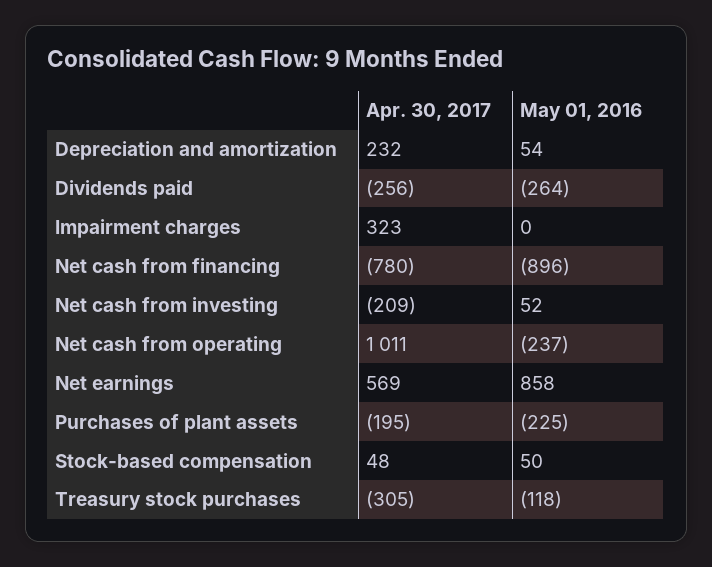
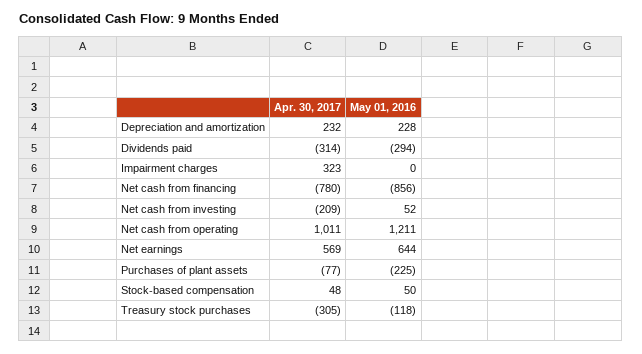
  {
    "Apr. 30, 2017": {
      "Depreciation and amortization": 232,
-     "Dividends paid": -256,
+     "Dividends paid": -314,
      "Impairment charges": 323,
      "Net cash from financing": -780,
      "Net cash from investing": -209,
      "Net cash from operating": 1011,
      "Net earnings": 569,
-     "Purchases of plant assets": -195,
+     "Purchases of plant assets": -77,
      "Stock-based compensation": 48,
      "Treasury stock purchases": -305
    },
    "May 01, 2016": {
-     "Depreciation and amortization": 54,
+     "Depreciation and amortization": 228,
-     "Dividends paid": -264,
+     "Dividends paid": -294,
      "Impairment charges": 0,
-     "Net cash from financing": -896,
+     "Net cash from financing": -856,
      "Net cash from investing": 52,
-     "Net cash from operating": -237,
+     "Net cash from operating": 1211,
-     "Net earnings": 858,
+     "Net earnings": 644,
      "Purchases of plant assets": -225,
      "Stock-based compensation": 50,
      "Treasury stock purchases": -118
    }
  }

